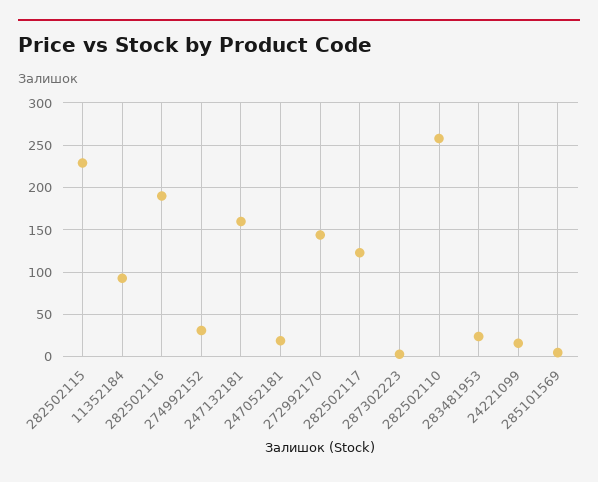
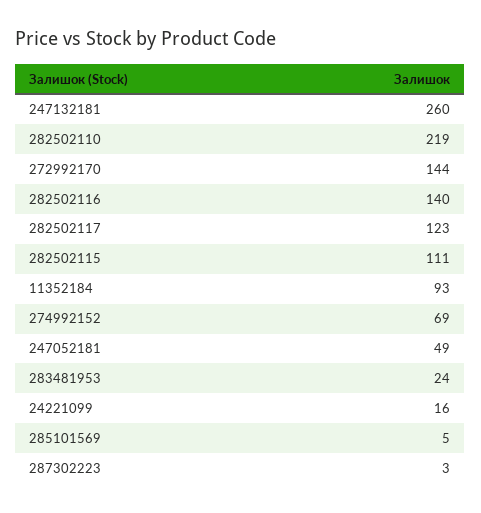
  {
-   "282502115": 230,
+   "282502115": 111,
    "11352184": 93,
-   "282502116": 190,
+   "282502116": 140,
-   "274992152": 30,
+   "274992152": 69,
-   "247132181": 160,
+   "247132181": 260,
-   "247052181": 20,
+   "247052181": 49,
    "272992170": 144,
    "282502117": 123,
    "287302223": 3,
-   "282502110": 260,
+   "282502110": 219,
    "283481953": 24,
    "24221099": 16,
    "285101569": 5
  }

